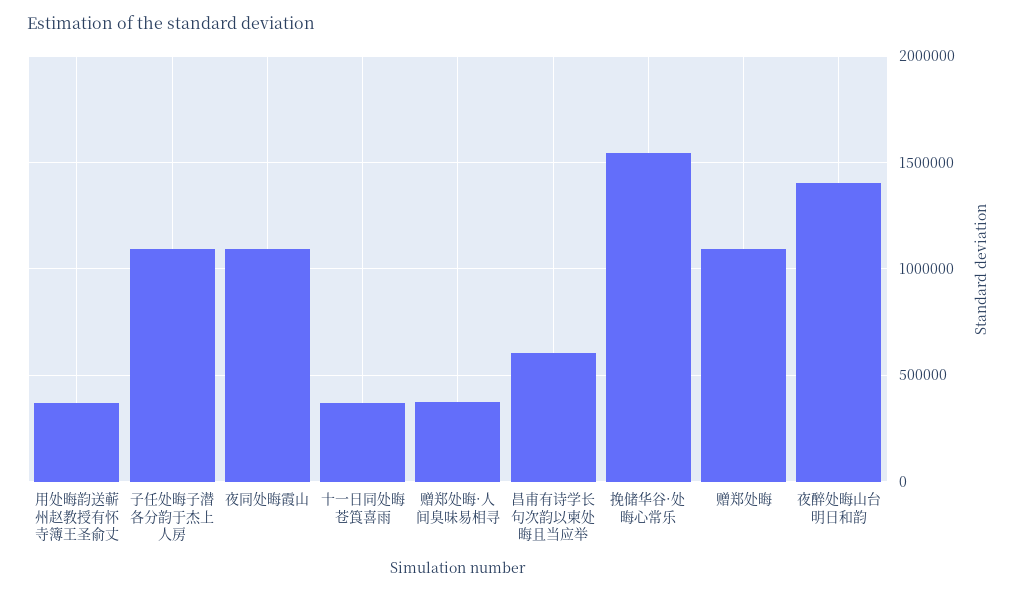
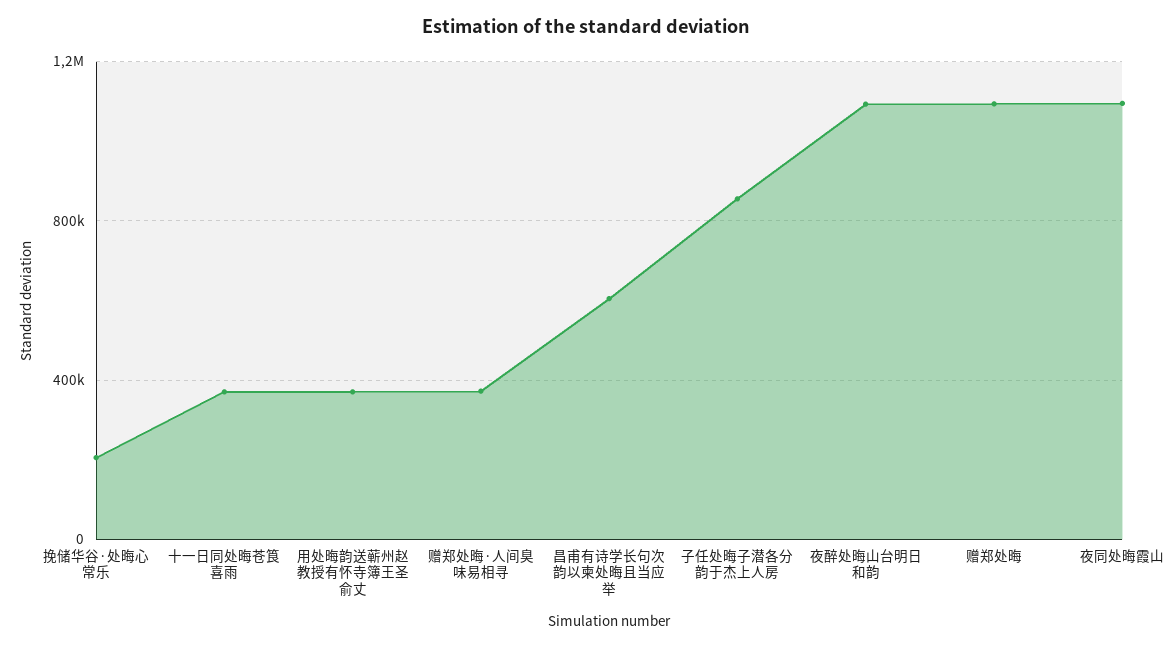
  {
    "用处晦韵送蕲州赵教授有怀寺簿王圣俞丈": 350000,
-   "子任处晦子潜各分韵于杰上人房": 1100000,
+   "子任处晦子潜各分韵于杰上人房": 850000,
    "夜同处晦霞山": 1100000,
    "十一日同处晦苍筤喜雨": 350000,
    "赠郑处晦·人间臭味易相寻": 350000,
    "昌甫有诗学长句次韵以柬处晦且当应举": 600000,
-   "挽储华谷·处晦心常乐": 1550000,
+   "挽储华谷·处晦心常乐": 200000,
    "赠郑处晦": 1100000,
-   "夜醉处晦山台明日和韵": 1400000
+   "夜醉处晦山台明日和韵": 1100000
  }

